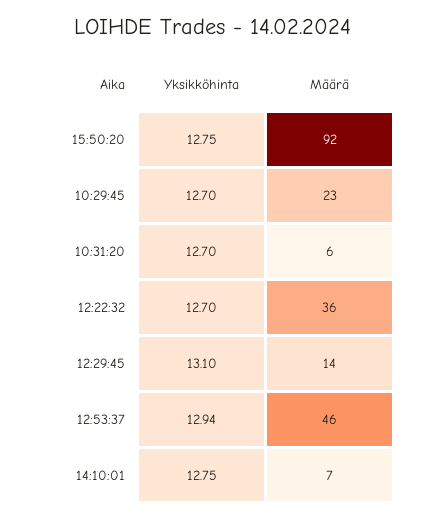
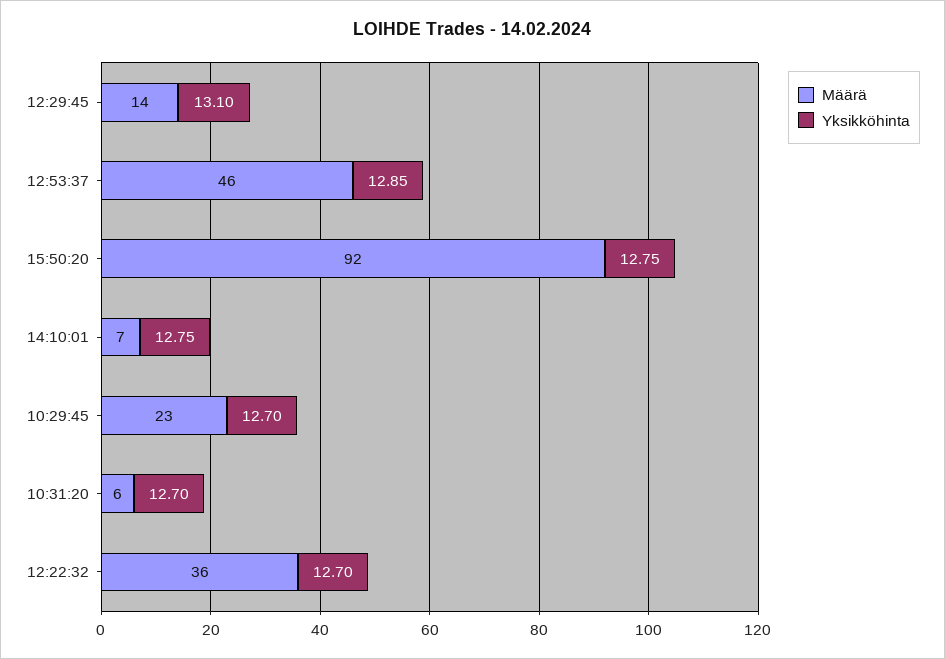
  {
    "Yksikköhinta": {
      "15:50:20": 12.75,
      "10:29:45": 12.7,
      "10:31:20": 12.7,
      "12:22:32": 12.7,
      "12:29:45": 13.1,
-     "12:53:37": 12.94,
+     "12:53:37": 12.85,
      "14:10:01": 12.75
    },
    "Määrä": {
      "15:50:20": 92,
      "10:29:45": 23,
      "10:31:20": 6,
      "12:22:32": 36,
      "12:29:45": 14,
      "12:53:37": 46,
      "14:10:01": 7
    }
  }

